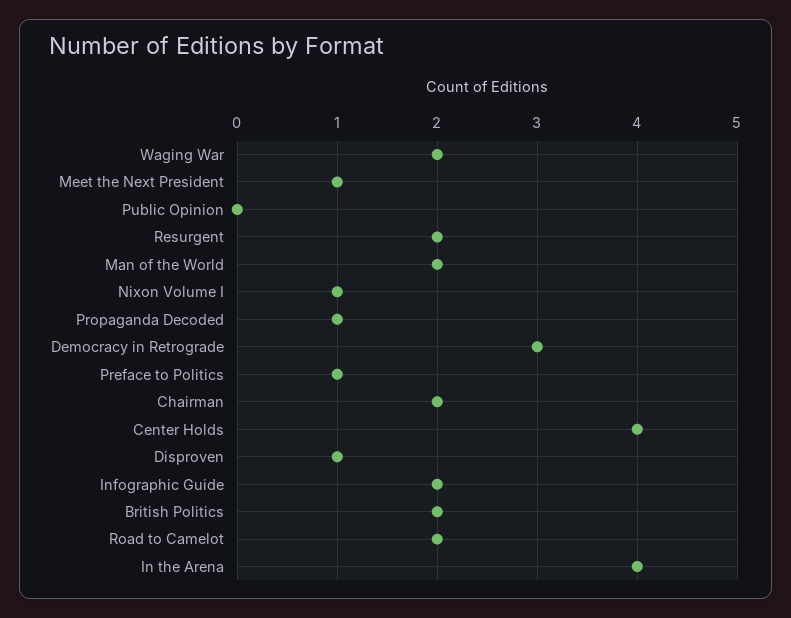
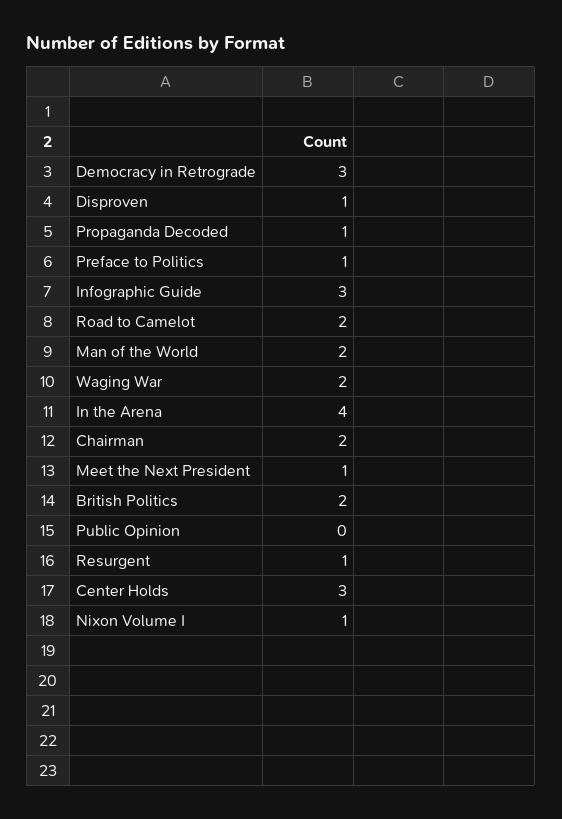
  {
    "Waging War": 2,
    "Meet the Next President": 1,
    "Public Opinion": 0,
-   "Resurgent": 2,
+   "Resurgent": 1,
    "Man of the World": 2,
    "Nixon Volume I": 1,
    "Propaganda Decoded": 1,
    "Democracy in Retrograde": 3,
    "Preface to Politics": 1,
    "Chairman": 2,
-   "Center Holds": 4,
+   "Center Holds": 3,
    "Disproven": 1,
-   "Infographic Guide": 2,
+   "Infographic Guide": 3,
    "British Politics": 2,
    "Road to Camelot": 2,
    "In the Arena": 4
  }

